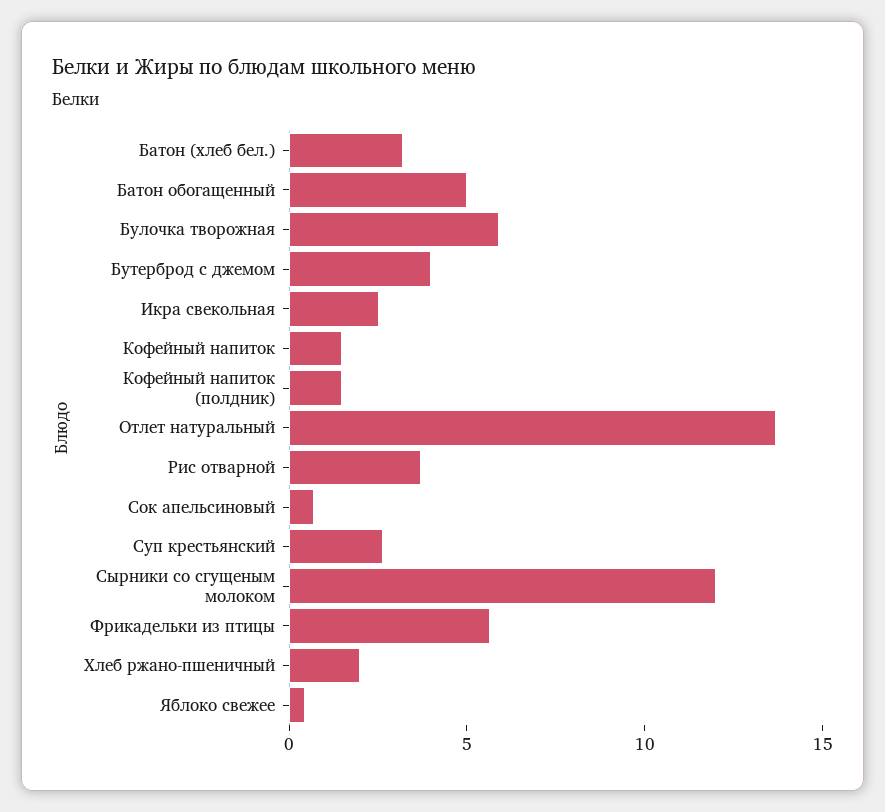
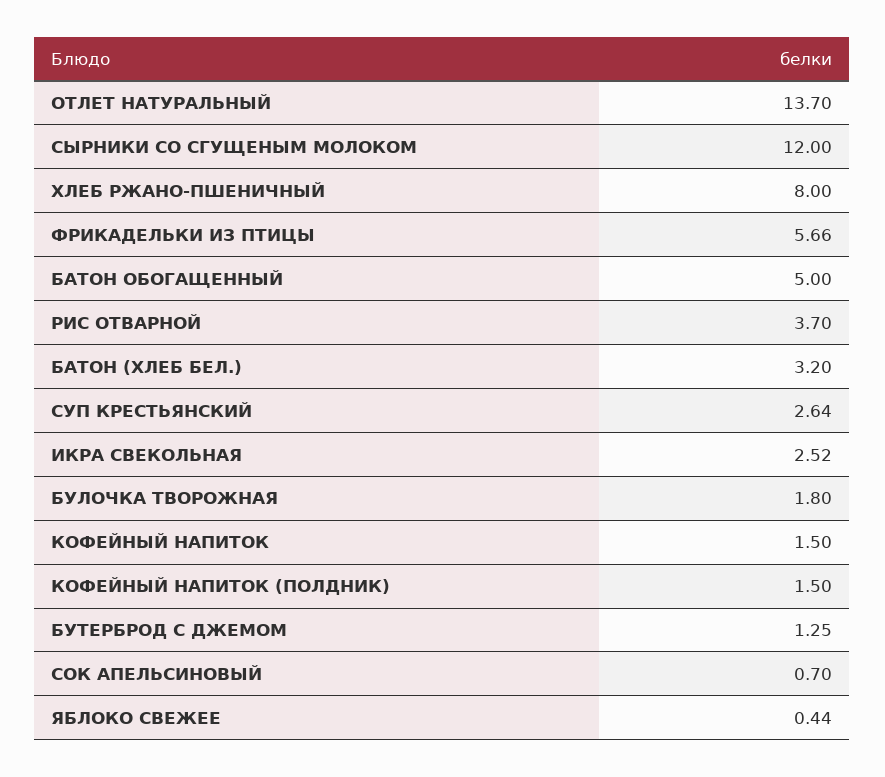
  {
    "Батон (хлеб бел.)": 3.2,
    "Батон обогащенный": 5,
-   "Булочка творожная": 6,
+   "Булочка творожная": 1.8,
-   "Бутерброд с джемом": 4,
+   "Бутерброд с джемом": 1.25,
    "Икра свекольная": 2.52,
    "Кофейный напиток": 1.5,
    "Кофейный напиток (полдник)": 1.5,
    "Отлет натуральный": 13.7,
    "Рис отварной": 3.7,
    "Сок апельсиновый": 0.7,
    "Суп крестьянский": 2.64,
    "Сырники со сгущеным молоком": 12,
    "Фрикадельки из птицы": 5.66,
-   "Хлеб ржано-пшеничный": 2,
+   "Хлеб ржано-пшеничный": 8,
    "Яблоко свежее": 0.44
  }

